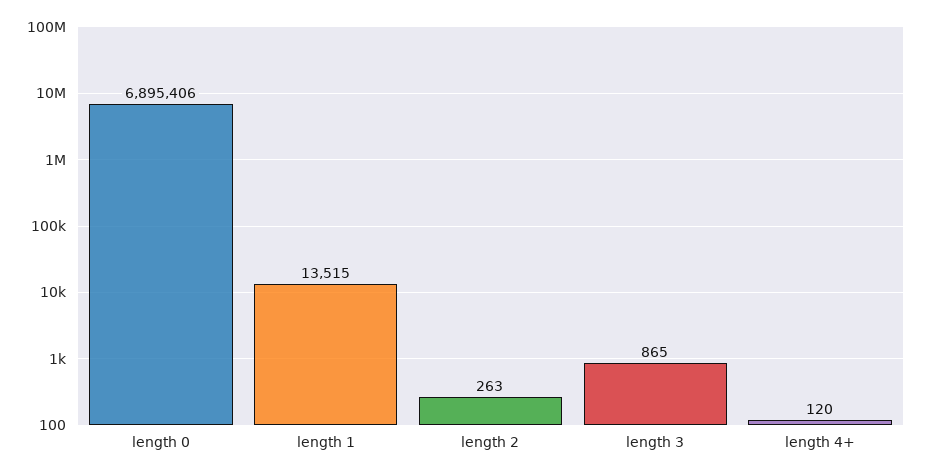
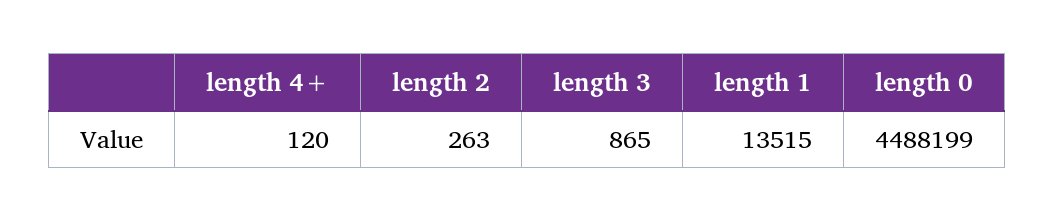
  {
-   "length 0": 6895406,
+   "length 0": 4488199,
    "length 1": 13515,
    "length 2": 263,
    "length 3": 865,
    "length 4+": 120
  }

